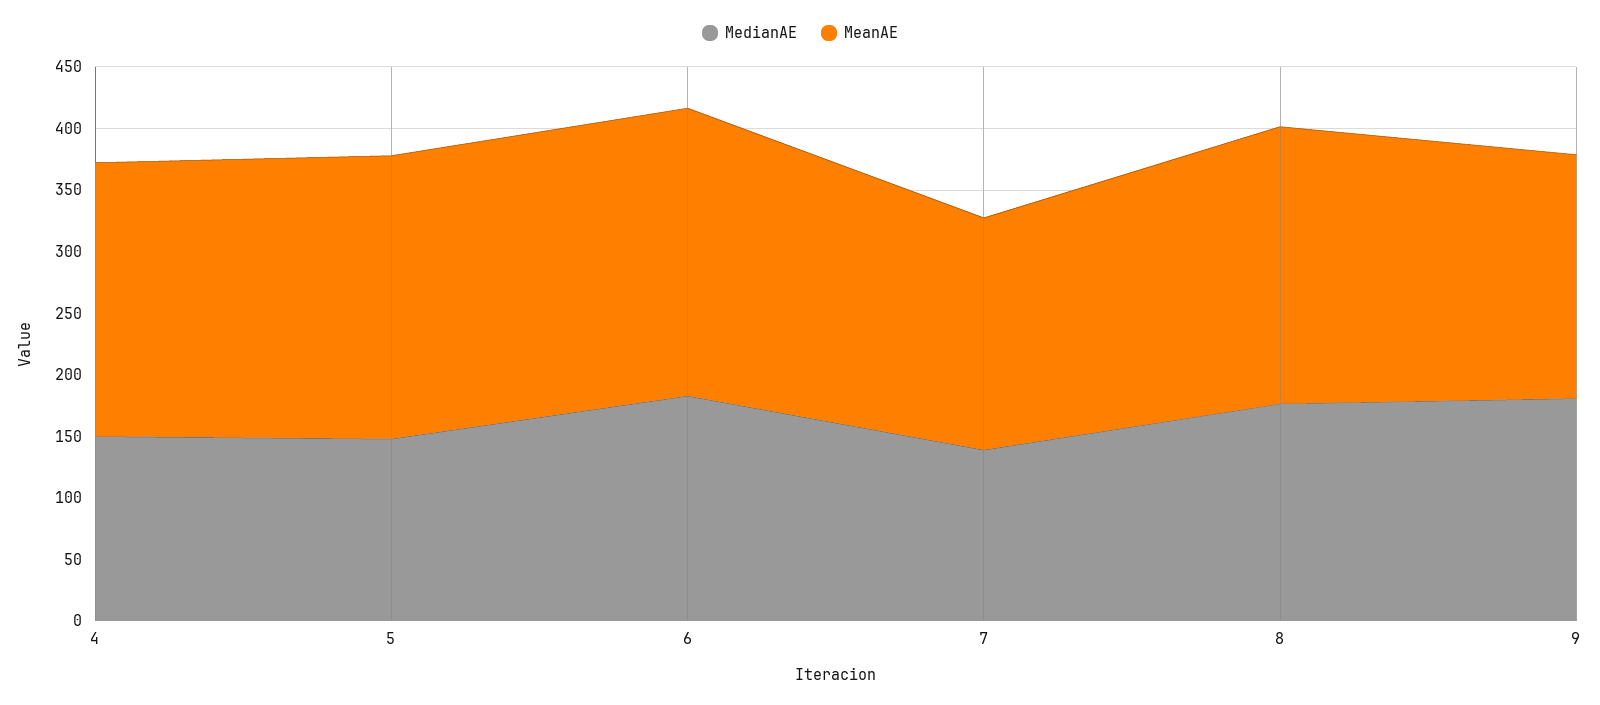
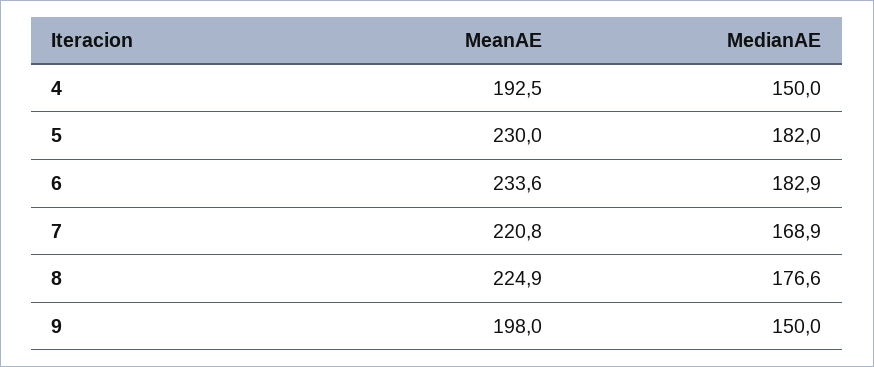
  {
    "MedianAE": {
      "4": 150,
-     "5": 150,
+     "5": 182,
      "6": 182.9,
-     "7": 140,
+     "7": 168.9,
      "8": 176.6,
-     "9": 180
+     "9": 150
    },
    "MeanAE": {
-     "4": 220,
+     "4": 192.5,
      "5": 230,
      "6": 233.6,
-     "7": 190,
+     "7": 220.8,
      "8": 224.9,
      "9": 198
    }
  }

